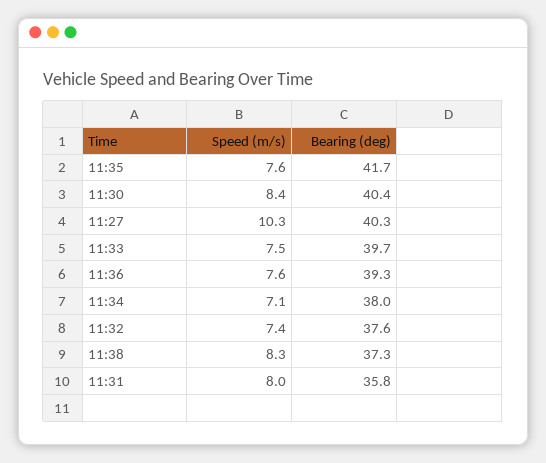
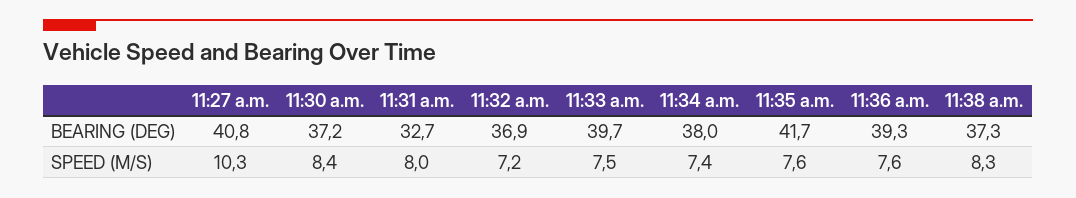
  {
    "Speed (m/s)": {
      "11:35": 7.6,
      "11:30": 8.4,
      "11:27": 10.3,
      "11:33": 7.5,
      "11:36": 7.6,
-     "11:34": 7.1,
+     "11:34": 7.4,
-     "11:32": 7.4,
+     "11:32": 7.2,
      "11:38": 8.3,
      "11:31": 8
    },
    "Bearing (deg)": {
      "11:35": 41.7,
-     "11:30": 40.4,
+     "11:30": 37.2,
-     "11:27": 40.3,
+     "11:27": 40.8,
      "11:33": 39.7,
      "11:36": 39.3,
      "11:34": 38,
-     "11:32": 37.6,
+     "11:32": 36.9,
      "11:38": 37.3,
-     "11:31": 35.8
+     "11:31": 32.7
    }
  }

